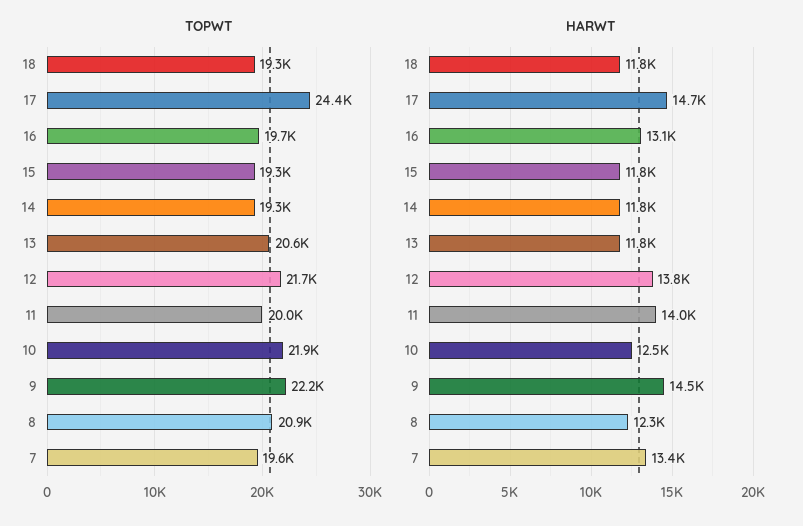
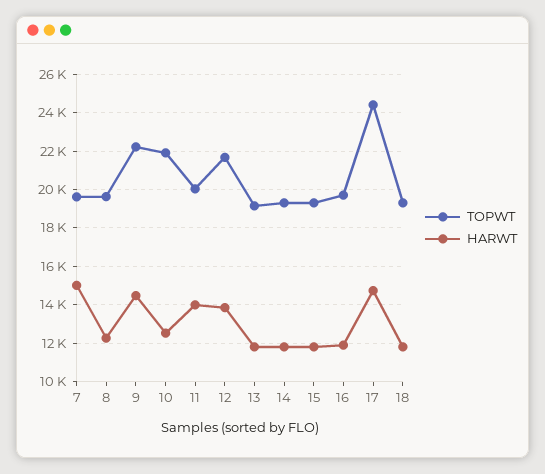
  {
    "TOPWT": {
      "18": 19300,
      "17": 24400,
      "16": 19700,
      "15": 19300,
      "14": 19300,
-     "13": 20600,
+     "13": 19000,
      "12": 21700,
      "11": 20000,
      "10": 21900,
      "9": 22200,
-     "8": 20900,
+     "8": 19500,
      "7": 19600
    },
    "HARWT": {
      "18": 11800,
      "17": 14700,
-     "16": 13100,
+     "16": 12000,
      "15": 11800,
      "14": 11800,
      "13": 11800,
      "12": 13800,
      "11": 14000,
      "10": 12500,
      "9": 14500,
      "8": 12300,
-     "7": 13400
+     "7": 15000
    }
  }

